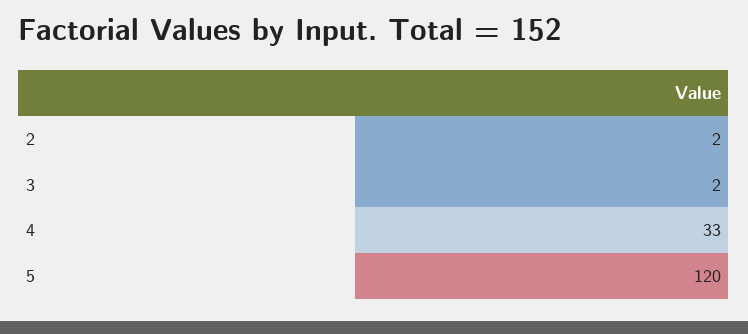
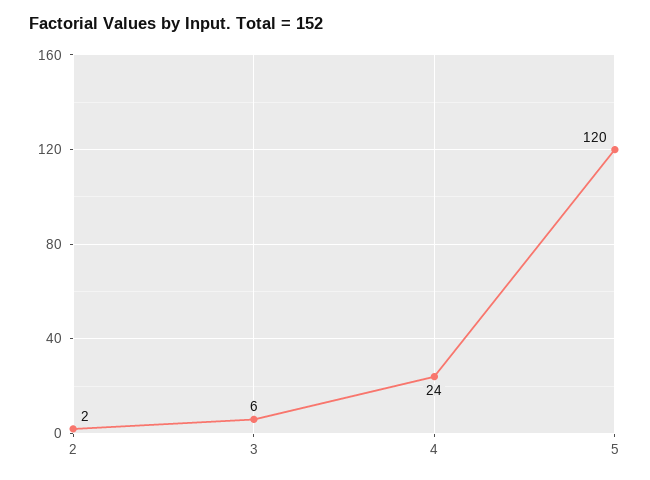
  {
    "2": 2,
-   "3": 2,
+   "3": 6,
-   "4": 33,
+   "4": 24,
    "5": 120
  }

